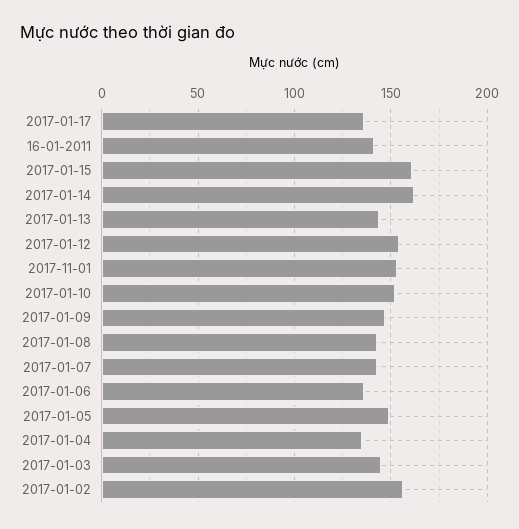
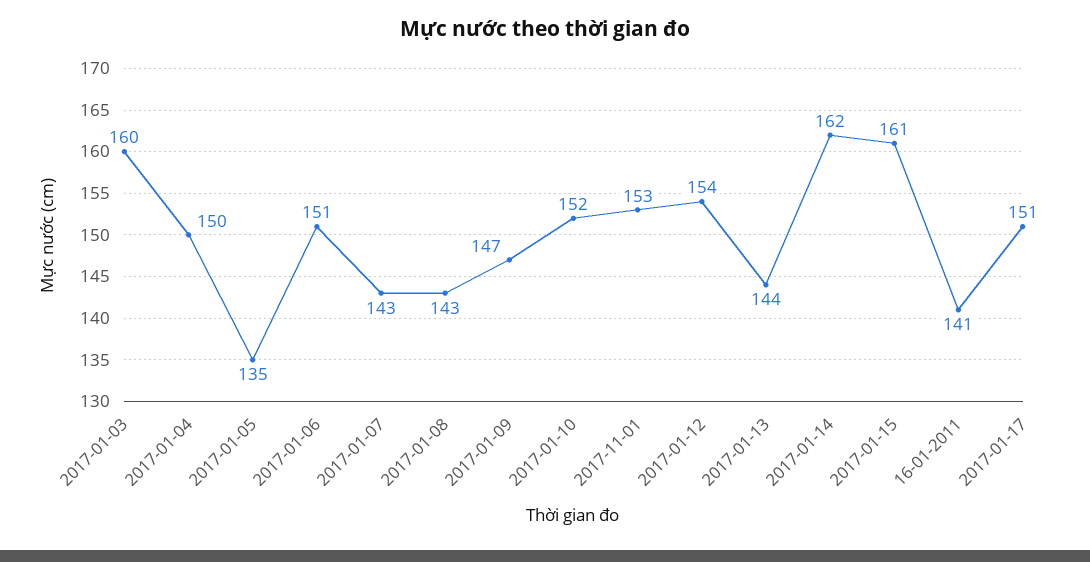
  {
-   "2017-01-17": 135,
+   "2017-01-17": 151,
    "16-01-2011": 141,
    "2017-01-15": 161,
    "2017-01-14": 162,
    "2017-01-13": 144,
    "2017-01-12": 154,
    "2017-11-01": 153,
    "2017-01-10": 152,
    "2017-01-09": 147,
    "2017-01-08": 143,
    "2017-01-07": 143,
-   "2017-01-06": 135,
+   "2017-01-06": 151,
-   "2017-01-05": 150,
+   "2017-01-05": 135,
-   "2017-01-04": 135,
+   "2017-01-04": 150,
-   "2017-01-03": 145,
+   "2017-01-03": 160
-   "2017-01-02": 155
  }

